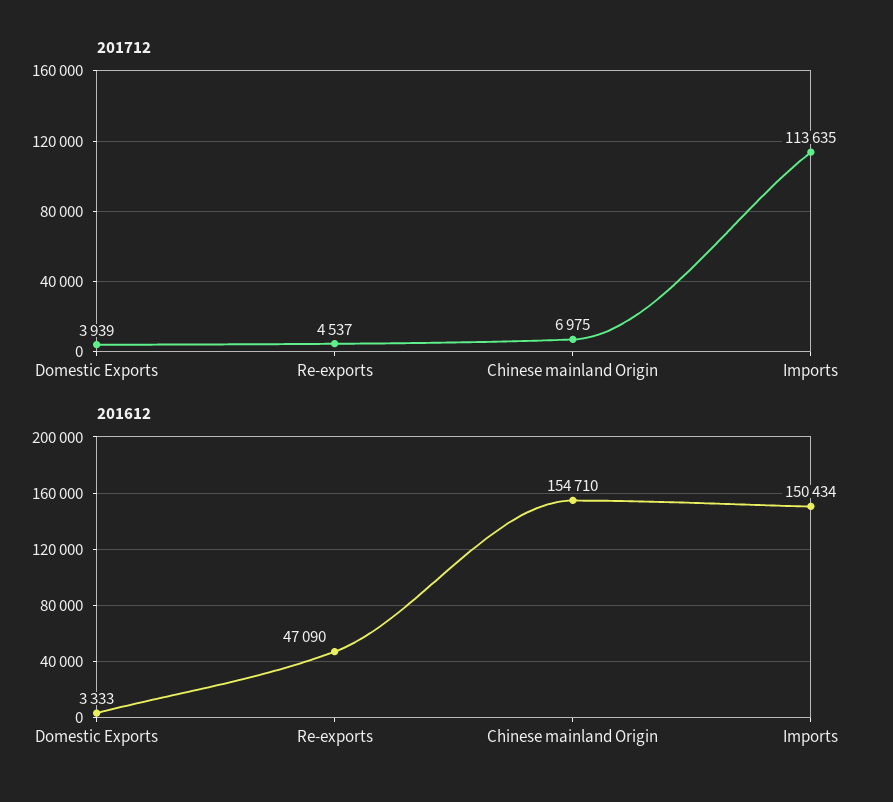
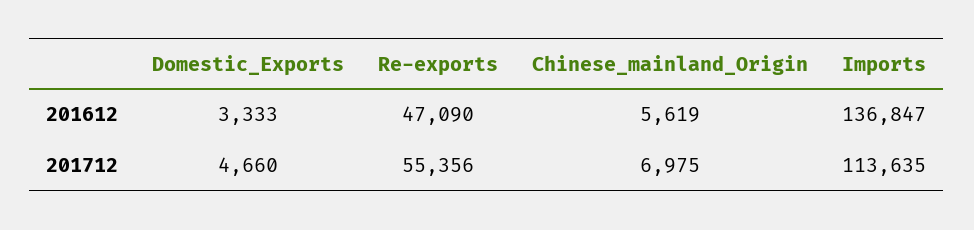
  {
    "201712": {
-     "Domestic Exports": 3939,
+     "Domestic Exports": 4660,
-     "Re-exports": 4537,
+     "Re-exports": 55356,
      "Chinese mainland Origin": 6975,
      "Imports": 113635
    },
    "201612": {
      "Domestic Exports": 3333,
      "Re-exports": 47090,
-     "Chinese mainland Origin": 154710,
+     "Chinese mainland Origin": 5619,
-     "Imports": 150434
+     "Imports": 136847
    }
  }

